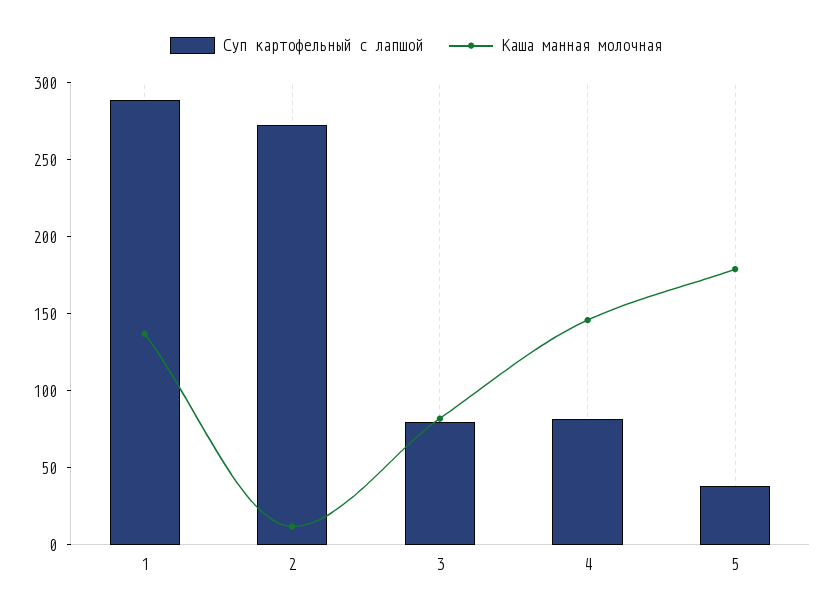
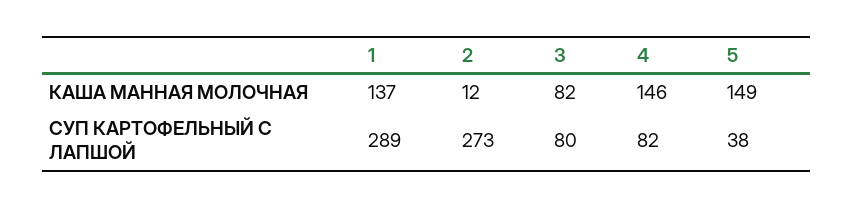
  {
    "Суп картофельный с лапшой": {
      "1": 289,
      "2": 273,
      "3": 80,
      "4": 82,
      "5": 38
    },
    "Каша манная молочная": {
      "1": 137,
      "2": 12,
      "3": 82,
      "4": 146,
-     "5": 180
+     "5": 149
    }
  }

